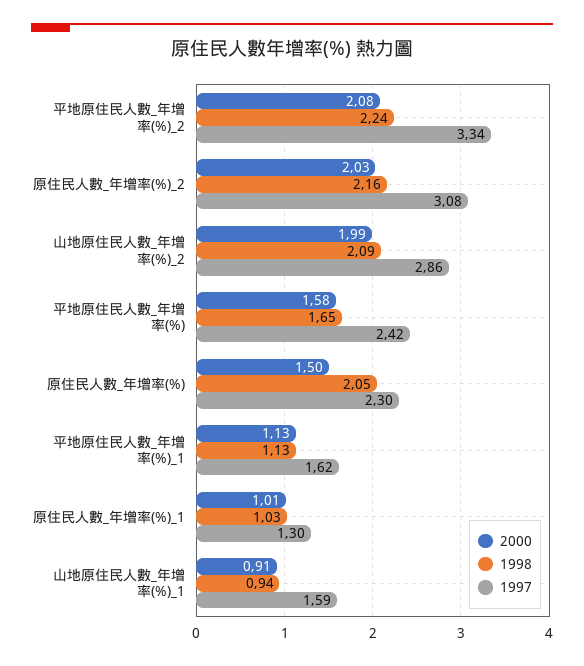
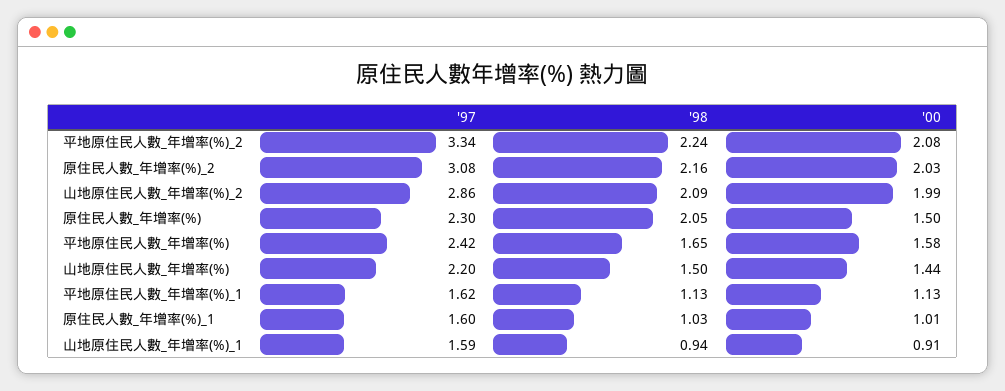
  {
    "2000": {
      "平地原住民人數_年增率(%)_2": 2.08,
      "原住民人數_年增率(%)_2": 2.03,
      "山地原住民人數_年增率(%)_2": 1.99,
      "平地原住民人數_年增率(%)": 1.58,
      "原住民人數_年增率(%)": 1.5,
      "平地原住民人數_年增率(%)_1": 1.13,
      "原住民人數_年增率(%)_1": 1.01,
-     "山地原住民人數_年增率(%)_1": 0.91
+     "山地原住民人數_年增率(%)_1": 0.91,
+     "山地原住民人數_年增率(%)": 1.44
    },
    "1998": {
      "平地原住民人數_年增率(%)_2": 2.24,
      "原住民人數_年增率(%)_2": 2.16,
      "山地原住民人數_年增率(%)_2": 2.09,
      "平地原住民人數_年增率(%)": 1.65,
      "原住民人數_年增率(%)": 2.05,
      "平地原住民人數_年增率(%)_1": 1.13,
      "原住民人數_年增率(%)_1": 1.03,
-     "山地原住民人數_年增率(%)_1": 0.94
+     "山地原住民人數_年增率(%)_1": 0.94,
+     "山地原住民人數_年增率(%)": 1.5
    },
    "1997": {
      "平地原住民人數_年增率(%)_2": 3.34,
      "原住民人數_年增率(%)_2": 3.08,
      "山地原住民人數_年增率(%)_2": 2.86,
      "平地原住民人數_年增率(%)": 2.42,
      "原住民人數_年增率(%)": 2.3,
      "平地原住民人數_年增率(%)_1": 1.62,
-     "原住民人數_年增率(%)_1": 1.3,
+     "原住民人數_年增率(%)_1": 1.6,
-     "山地原住民人數_年增率(%)_1": 1.59
+     "山地原住民人數_年增率(%)_1": 1.59,
+     "山地原住民人數_年增率(%)": 2.2
    }
  }

